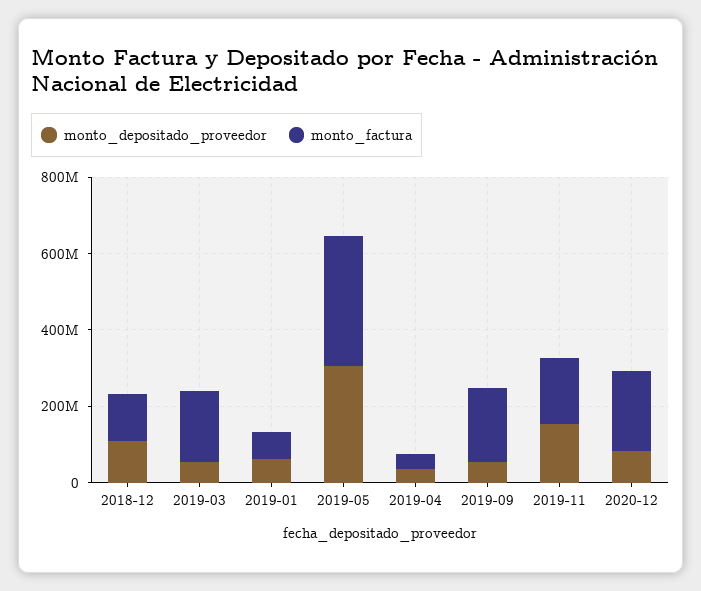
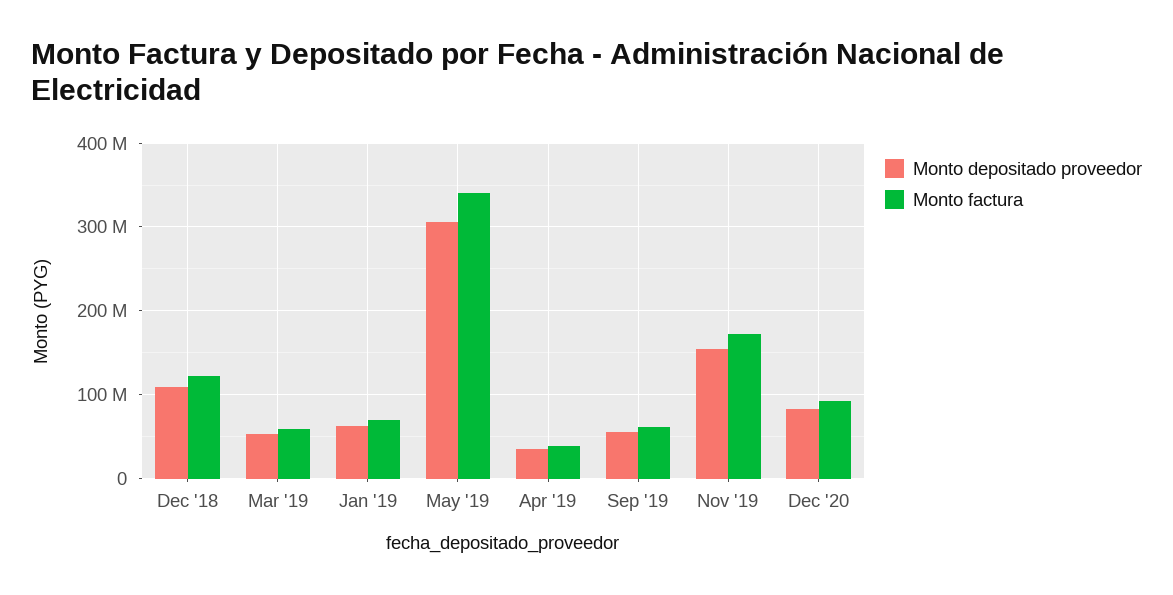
  {
    "monto_depositado_proveedor": {
      "2018-12": 110000000,
      "2019-03": 50000000,
      "2019-01": 60000000,
      "2019-05": 310000000,
      "2019-04": 40000000,
      "2019-09": 60000000,
      "2019-11": 150000000,
      "2020-12": 80000000
    },
    "monto_factura": {
      "2018-12": 120000000,
-     "2019-03": 200000000,
+     "2019-03": 60000000,
      "2019-01": 70000000,
      "2019-05": 340000000,
      "2019-04": 40000000,
-     "2019-09": 200000000,
+     "2019-09": 60000000,
      "2019-11": 170000000,
-     "2020-12": 200000000
+     "2020-12": 90000000
    }
  }

